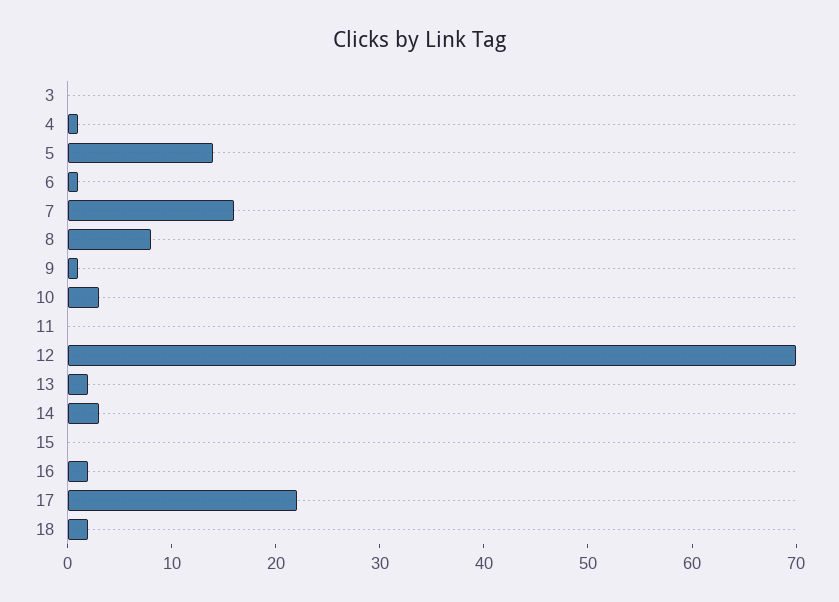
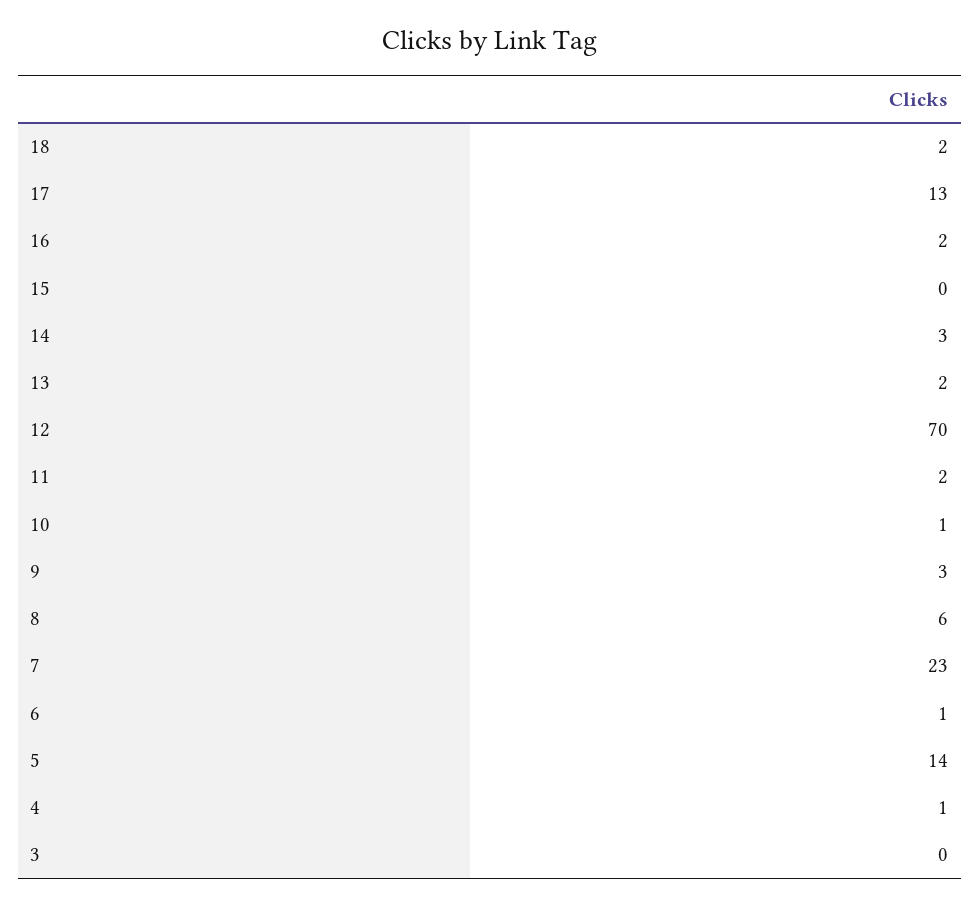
  {
    "3": 0,
    "4": 1,
    "5": 14,
    "6": 1,
-   "7": 16,
+   "7": 23,
-   "8": 8,
+   "8": 6,
-   "9": 1,
+   "9": 3,
-   "10": 3,
+   "10": 1,
-   "11": 0,
+   "11": 2,
    "12": 70,
    "13": 2,
    "14": 3,
    "15": 0,
    "16": 2,
-   "17": 22,
+   "17": 13,
    "18": 2
  }

